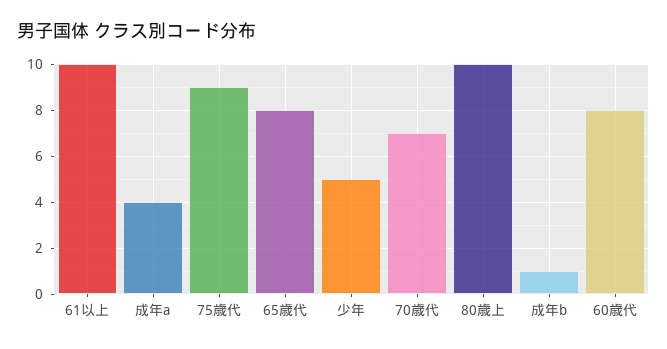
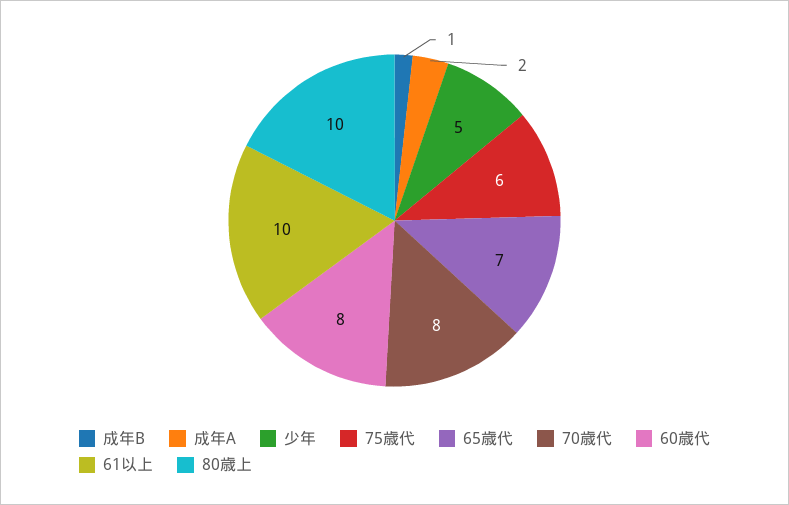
  {
    "61以上": 10,
-   "成年a": 4,
+   "成年a": 2,
-   "75歳代": 9,
+   "75歳代": 6,
-   "65歳代": 8,
+   "65歳代": 7,
    "少年": 5,
-   "70歳代": 7,
+   "70歳代": 8,
    "80歳上": 10,
    "成年b": 1,
    "60歳代": 8
  }

